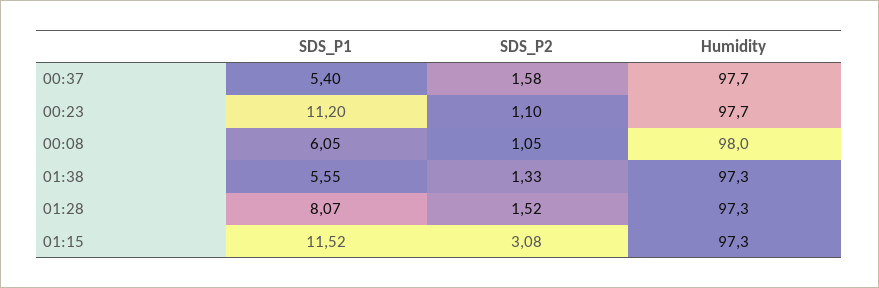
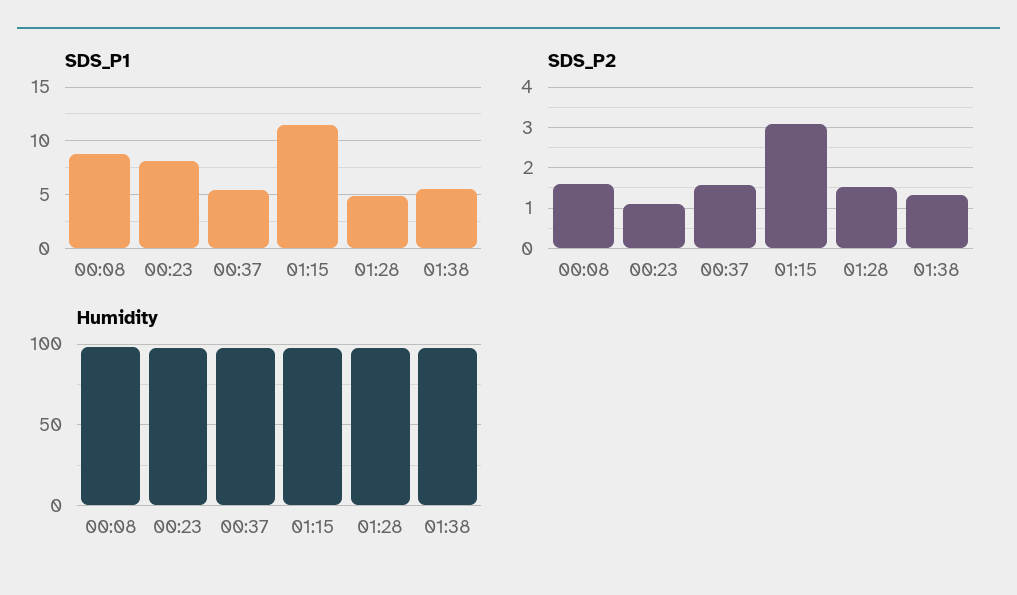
  {
    "SDS_P1": {
      "00:37": 5.4,
-     "00:23": 11.2,
+     "00:23": 8,
-     "00:08": 6.05,
+     "00:08": 9,
      "01:38": 5.55,
-     "01:28": 8.07,
+     "01:28": 5,
      "01:15": 11.52
    },
    "SDS_P2": {
      "00:37": 1.58,
      "00:23": 1.1,
-     "00:08": 1.05,
+     "00:08": 1.6,
      "01:38": 1.33,
      "01:28": 1.52,
      "01:15": 3.08
    },
    "Humidity": {
      "00:37": 97.7,
      "00:23": 97.7,
      "00:08": 98,
      "01:38": 97.3,
      "01:28": 97.3,
      "01:15": 97.3
    }
  }

